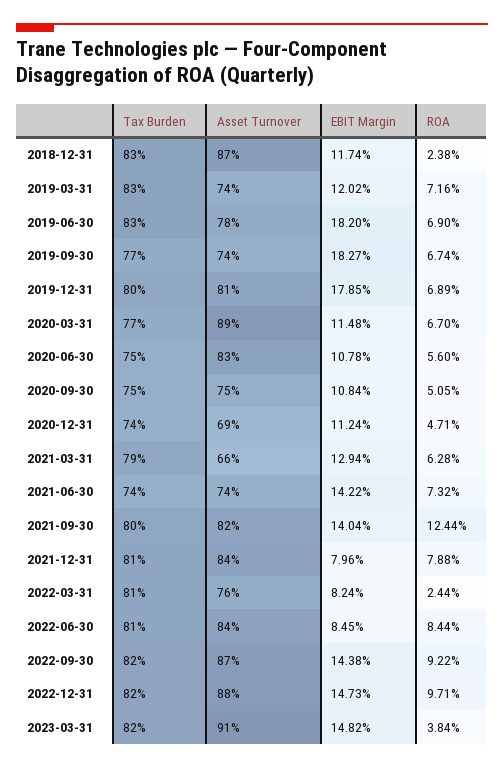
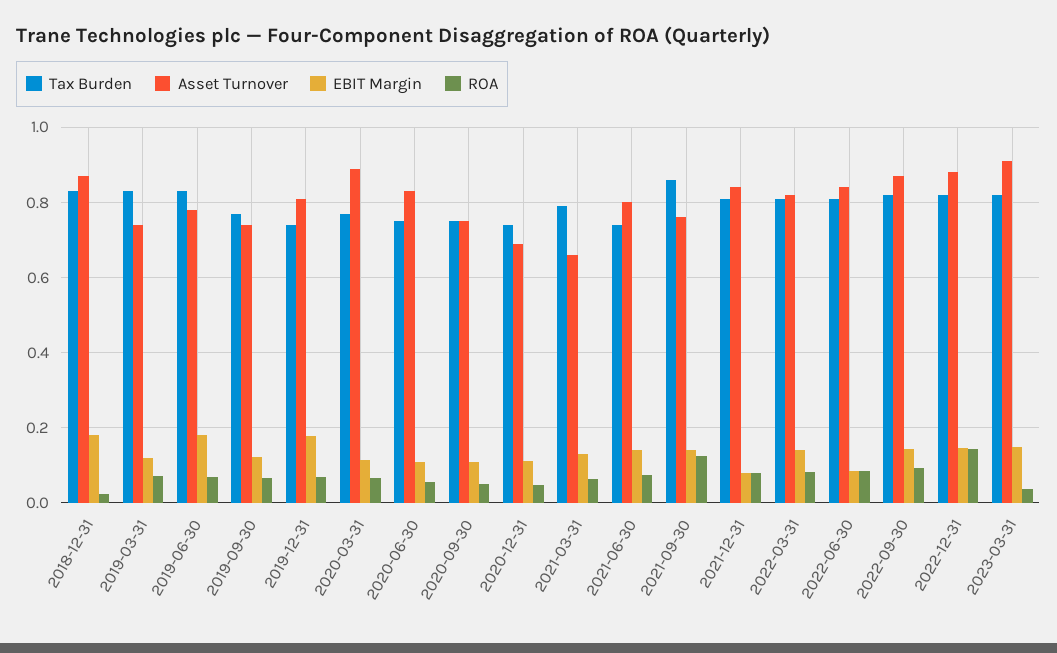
  {
    "Tax Burden": {
      "2018-12-31": 0.83,
      "2019-03-31": 0.83,
      "2019-06-30": 0.83,
      "2019-09-30": 0.77,
-     "2019-12-31": 0.8,
+     "2019-12-31": 0.74,
      "2020-03-31": 0.77,
      "2020-06-30": 0.75,
      "2020-09-30": 0.75,
      "2020-12-31": 0.74,
      "2021-03-31": 0.79,
      "2021-06-30": 0.74,
-     "2021-09-30": 0.8,
+     "2021-09-30": 0.86,
      "2021-12-31": 0.81,
      "2022-03-31": 0.81,
      "2022-06-30": 0.81,
      "2022-09-30": 0.82,
      "2022-12-31": 0.82,
      "2023-03-31": 0.82
    },
    "Asset Turnover": {
      "2018-12-31": 0.87,
      "2019-03-31": 0.74,
      "2019-06-30": 0.78,
      "2019-09-30": 0.74,
      "2019-12-31": 0.81,
      "2020-03-31": 0.89,
      "2020-06-30": 0.83,
      "2020-09-30": 0.75,
      "2020-12-31": 0.69,
      "2021-03-31": 0.66,
-     "2021-06-30": 0.74,
+     "2021-06-30": 0.8,
-     "2021-09-30": 0.82,
+     "2021-09-30": 0.76,
      "2021-12-31": 0.84,
-     "2022-03-31": 0.76,
+     "2022-03-31": 0.82,
      "2022-06-30": 0.84,
      "2022-09-30": 0.87,
      "2022-12-31": 0.88,
      "2023-03-31": 0.91
    },
    "EBIT Margin": {
-     "2018-12-31": 0.1174,
+     "2018-12-31": 0.18,
      "2019-03-31": 0.1202,
      "2019-06-30": 0.182,
-     "2019-09-30": 0.1827,
+     "2019-09-30": 0.12,
      "2019-12-31": 0.1785,
      "2020-03-31": 0.1148,
      "2020-06-30": 0.1078,
      "2020-09-30": 0.1084,
      "2020-12-31": 0.1124,
      "2021-03-31": 0.1294,
      "2021-06-30": 0.1422,
      "2021-09-30": 0.1404,
      "2021-12-31": 0.0796,
-     "2022-03-31": 0.0824,
+     "2022-03-31": 0.14,
      "2022-06-30": 0.0845,
      "2022-09-30": 0.1438,
      "2022-12-31": 0.1473,
      "2023-03-31": 0.1482
    },
    "ROA": {
      "2018-12-31": 0.0238,
      "2019-03-31": 0.0716,
      "2019-06-30": 0.069,
      "2019-09-30": 0.0674,
      "2019-12-31": 0.0689,
      "2020-03-31": 0.067,
      "2020-06-30": 0.056,
      "2020-09-30": 0.0505,
      "2020-12-31": 0.0471,
      "2021-03-31": 0.0628,
      "2021-06-30": 0.0732,
      "2021-09-30": 0.1244,
      "2021-12-31": 0.0788,
-     "2022-03-31": 0.0244,
+     "2022-03-31": 0.08,
      "2022-06-30": 0.0844,
      "2022-09-30": 0.0922,
-     "2022-12-31": 0.0971,
+     "2022-12-31": 0.14,
      "2023-03-31": 0.0384
    }
  }

